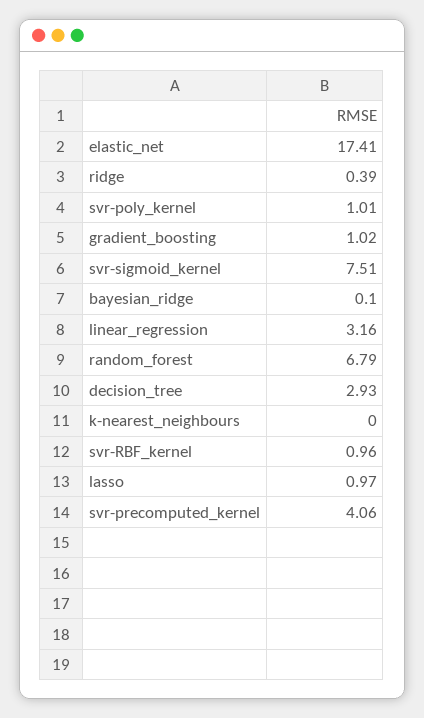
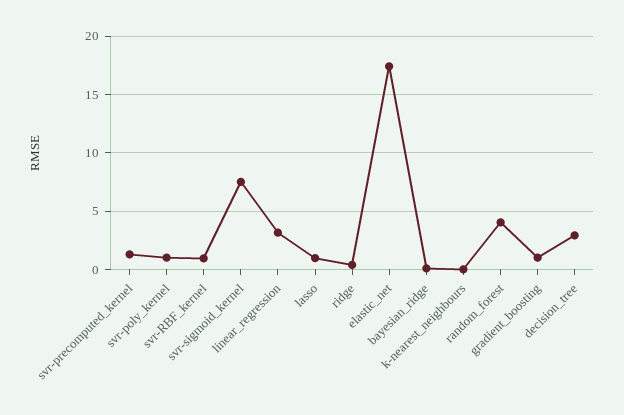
  {
    "elastic_net": 17.41,
    "ridge": 0.39,
    "svr-poly_kernel": 1.01,
    "gradient_boosting": 1.02,
    "svr-sigmoid_kernel": 7.51,
    "bayesian_ridge": 0.1,
    "linear_regression": 3.16,
-   "random_forest": 6.79,
+   "random_forest": 4,
    "decision_tree": 2.93,
    "k-nearest_neighbours": 0,
    "svr-RBF_kernel": 0.96,
    "lasso": 0.97,
-   "svr-precomputed_kernel": 4.06
+   "svr-precomputed_kernel": 1
  }

